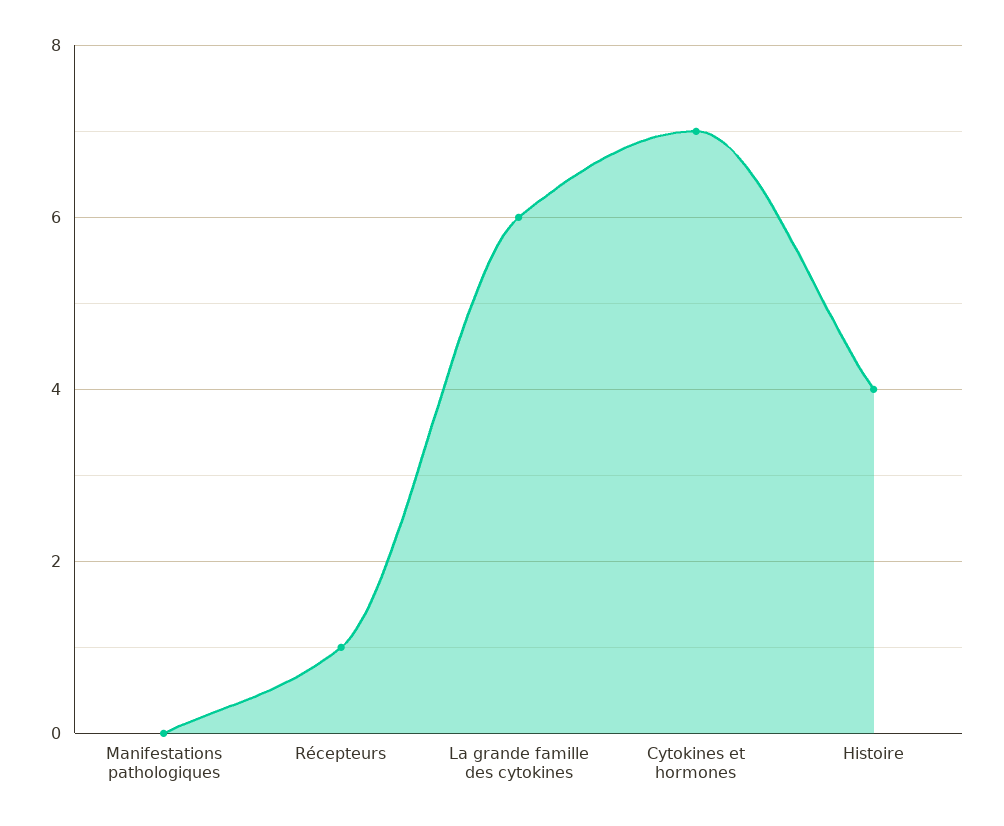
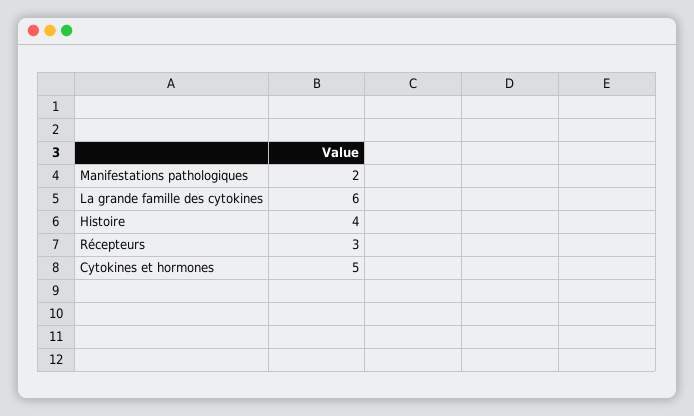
  {
-   "Manifestations pathologiques": 0,
+   "Manifestations pathologiques": 2,
-   "Récepteurs": 1,
+   "Récepteurs": 3,
    "La grande famille des cytokines": 6,
-   "Cytokines et hormones": 7,
+   "Cytokines et hormones": 5,
    "Histoire": 4
  }

